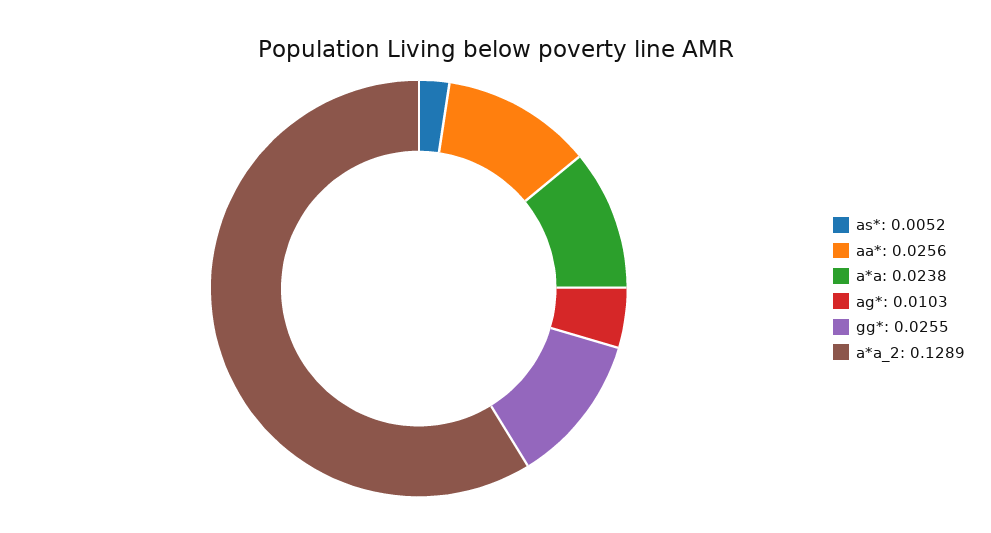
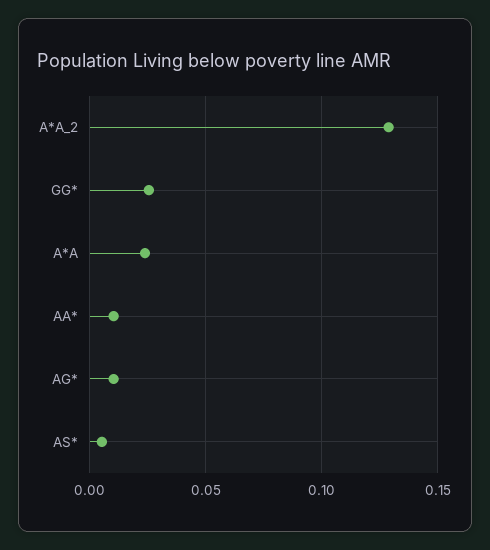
  {
    "as*": 0.0052,
-   "aa*": 0.0256,
+   "aa*": 0.01,
    "a*a": 0.0238,
    "ag*": 0.0103,
    "gg*": 0.0255,
    "a*a_2": 0.1289
  }

